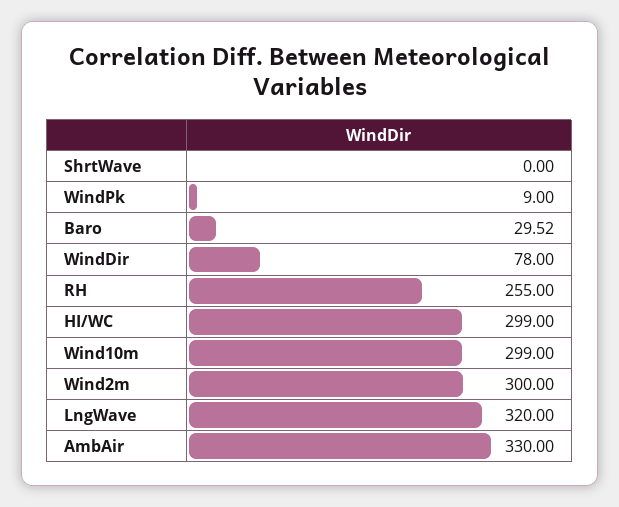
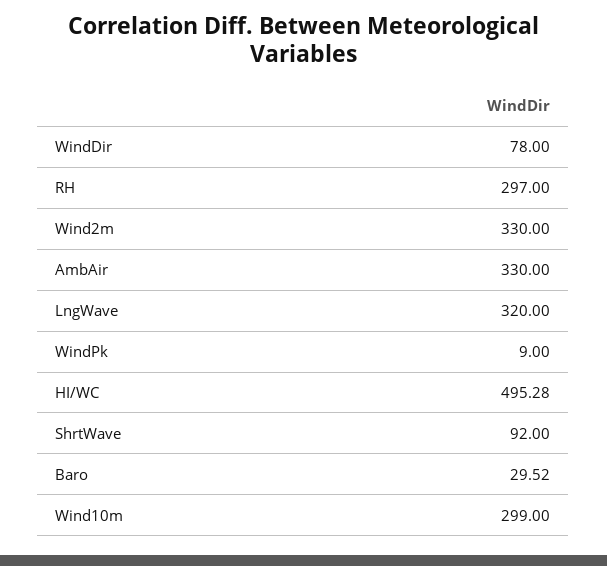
  {
-   "ShrtWave": 0,
+   "ShrtWave": 92,
    "WindPk": 9,
    "Baro": 29.52,
    "WindDir": 78,
-   "RH": 255,
+   "RH": 297,
-   "HI/WC": 299,
+   "HI/WC": 495.28,
    "Wind10m": 299,
-   "Wind2m": 300,
+   "Wind2m": 330,
    "LngWave": 320,
    "AmbAir": 330
  }

